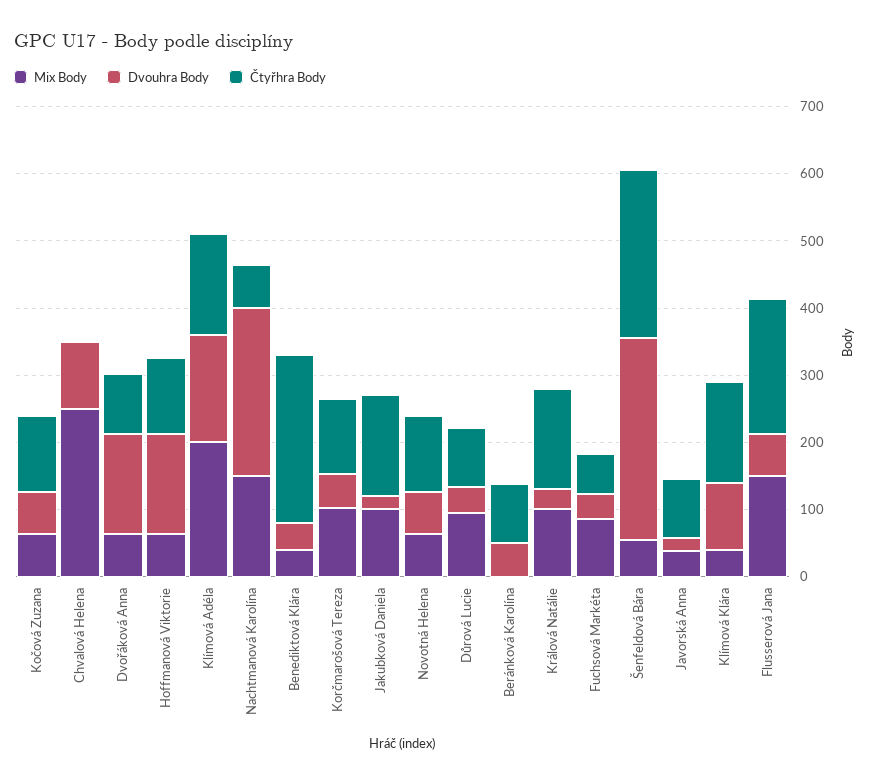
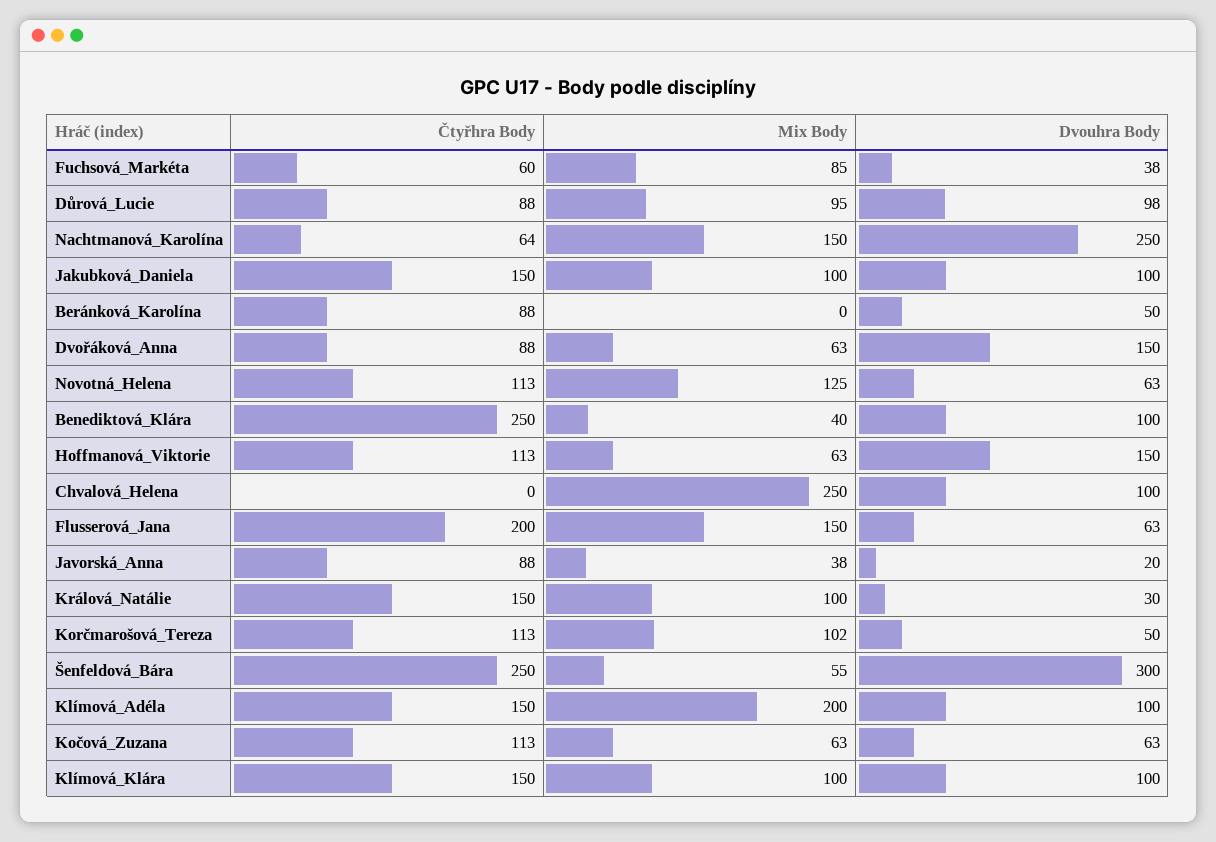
  {
    "Mix Body": {
      "Kočová Zuzana": 63,
      "Chvalová Helena": 250,
      "Dvořáková Anna": 63,
      "Hoffmanová Viktorie": 63,
      "Klímová Adéla": 200,
      "Nachtmanová Karolína": 150,
      "Benediktová Klára": 40,
      "Korčmarošová Tereza": 102,
      "Jakubková Daniela": 100,
-     "Novotná Helena": 60,
+     "Novotná Helena": 125,
      "Důrová Lucie": 95,
      "Beránková Karolína": 0,
      "Králová Natálie": 100,
      "Fuchsová Markéta": 85,
      "Šenfeldová Bára": 55,
      "Javorská Anna": 38,
-     "Klímová Klára": 40,
+     "Klímová Klára": 100,
      "Flusserová Jana": 150
    },
    "Dvouhra Body": {
      "Kočová Zuzana": 63,
      "Chvalová Helena": 100,
      "Dvořáková Anna": 150,
      "Hoffmanová Viktorie": 150,
-     "Klímová Adéla": 160,
+     "Klímová Adéla": 100,
      "Nachtmanová Karolína": 250,
-     "Benediktová Klára": 40,
+     "Benediktová Klára": 100,
      "Korčmarošová Tereza": 50,
-     "Jakubková Daniela": 20,
+     "Jakubková Daniela": 100,
      "Novotná Helena": 63,
-     "Důrová Lucie": 40,
+     "Důrová Lucie": 98,
      "Beránková Karolína": 50,
      "Králová Natálie": 30,
      "Fuchsová Markéta": 38,
      "Šenfeldová Bára": 300,
      "Javorská Anna": 20,
      "Klímová Klára": 100,
      "Flusserová Jana": 63
    },
    "Čtyřhra Body": {
      "Kočová Zuzana": 113,
      "Chvalová Helena": 0,
      "Dvořáková Anna": 88,
      "Hoffmanová Viktorie": 113,
      "Klímová Adéla": 150,
      "Nachtmanová Karolína": 64,
      "Benediktová Klára": 250,
      "Korčmarošová Tereza": 113,
      "Jakubková Daniela": 150,
      "Novotná Helena": 113,
      "Důrová Lucie": 88,
      "Beránková Karolína": 88,
      "Králová Natálie": 150,
      "Fuchsová Markéta": 60,
      "Šenfeldová Bára": 250,
      "Javorská Anna": 88,
      "Klímová Klára": 150,
      "Flusserová Jana": 200
    }
  }

